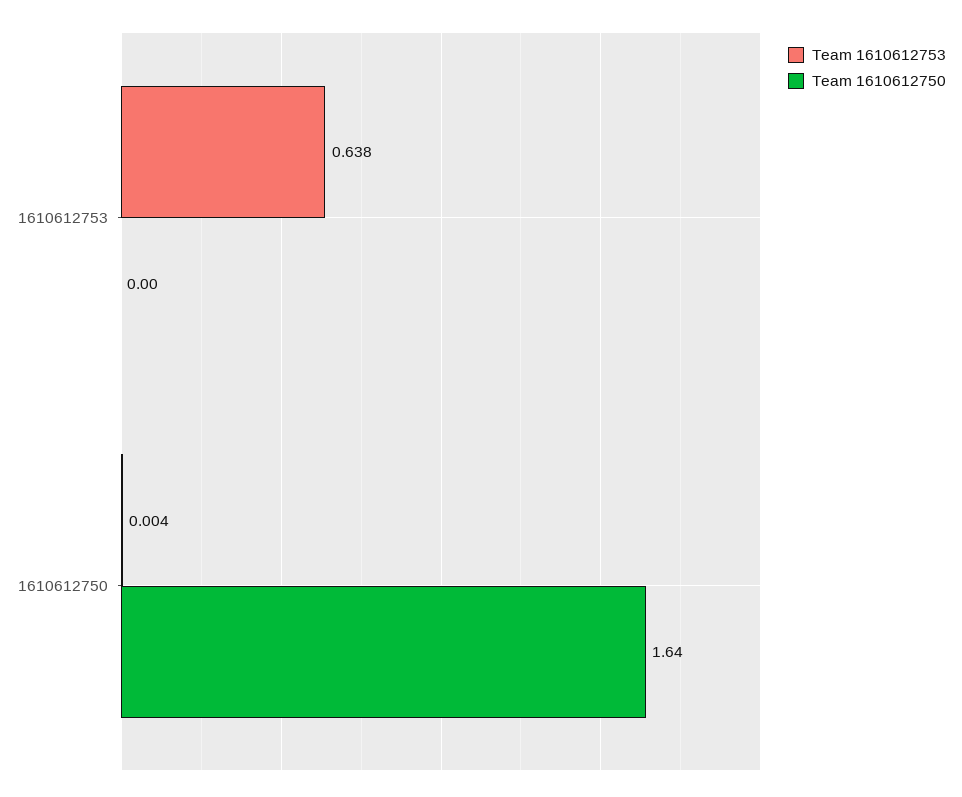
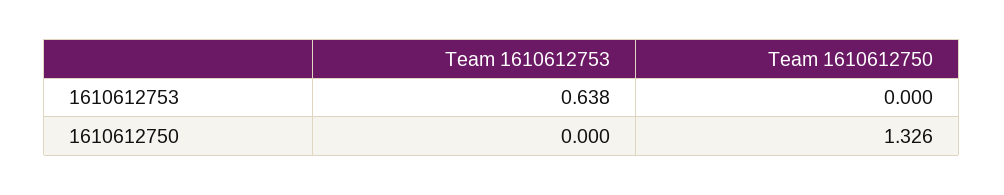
  {
    "Team 1610612753": {
      "1610612753": 0.638,
-     "1610612750": 0.004
+     "1610612750": 0
    },
    "Team 1610612750": {
      "1610612753": 0,
-     "1610612750": 1.64
+     "1610612750": 1.326
    }
  }

